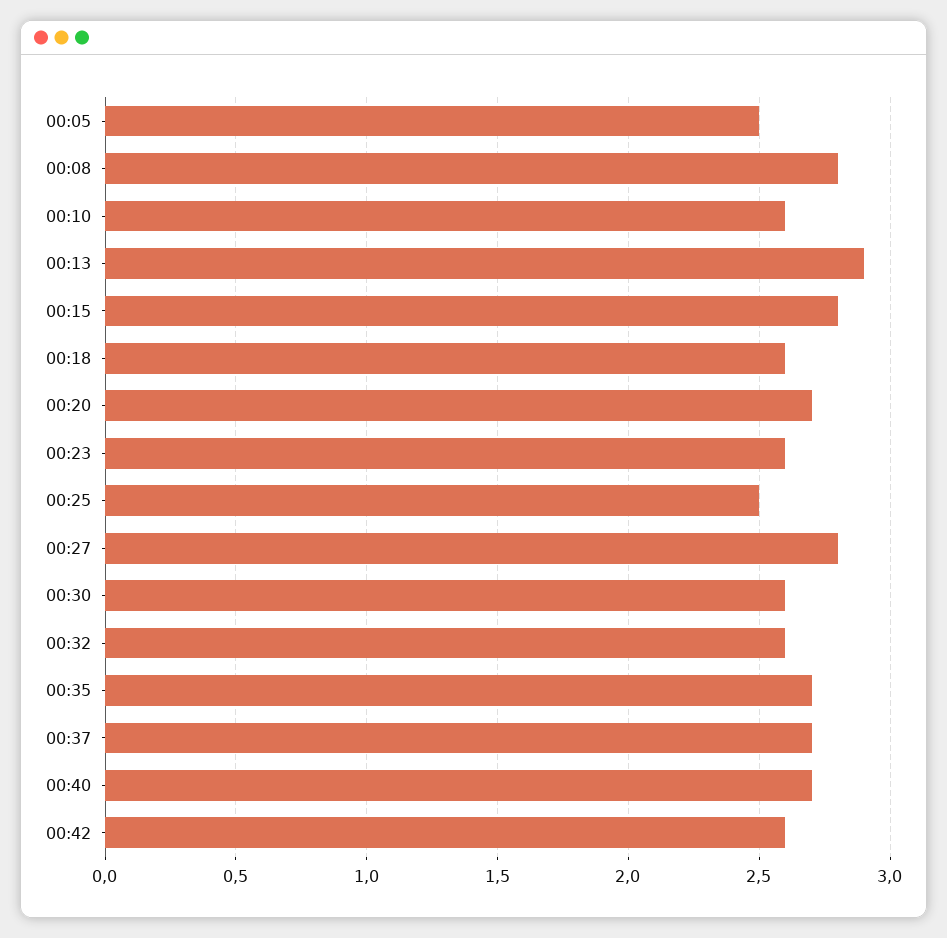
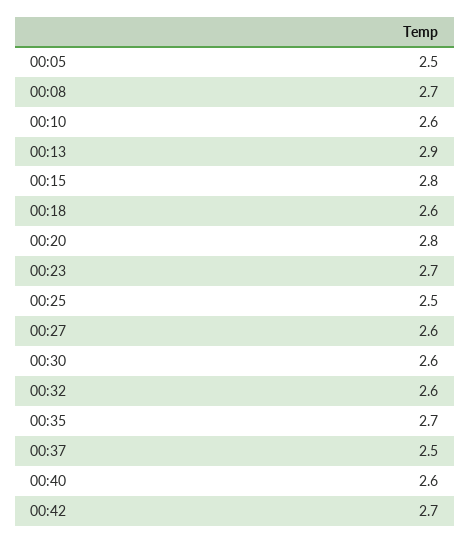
  {
    "00:05": 2.5,
-   "00:08": 2.8,
+   "00:08": 2.7,
    "00:10": 2.6,
    "00:13": 2.9,
    "00:15": 2.8,
    "00:18": 2.6,
-   "00:20": 2.7,
+   "00:20": 2.8,
-   "00:23": 2.6,
+   "00:23": 2.7,
    "00:25": 2.5,
-   "00:27": 2.8,
+   "00:27": 2.6,
    "00:30": 2.6,
    "00:32": 2.6,
    "00:35": 2.7,
-   "00:37": 2.7,
+   "00:37": 2.5,
-   "00:40": 2.7,
+   "00:40": 2.6,
-   "00:42": 2.6
+   "00:42": 2.7
  }

